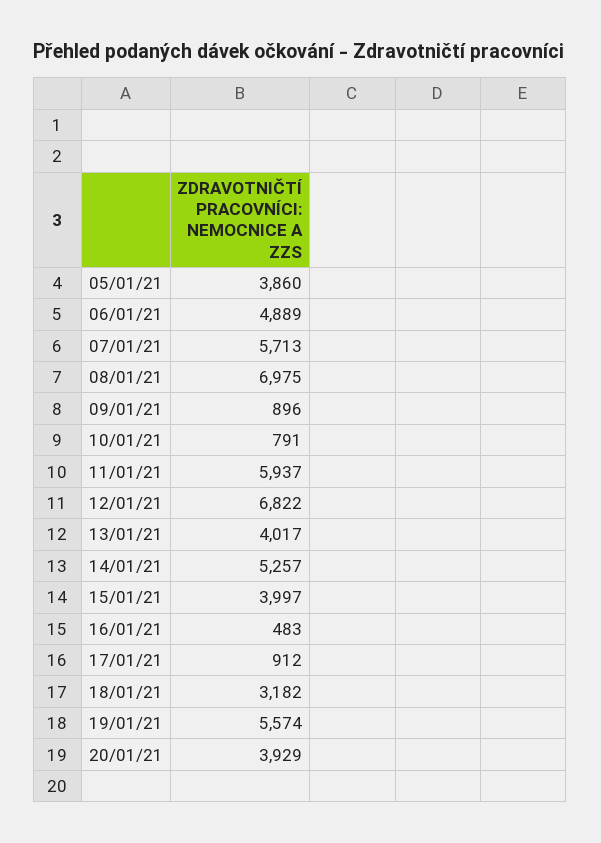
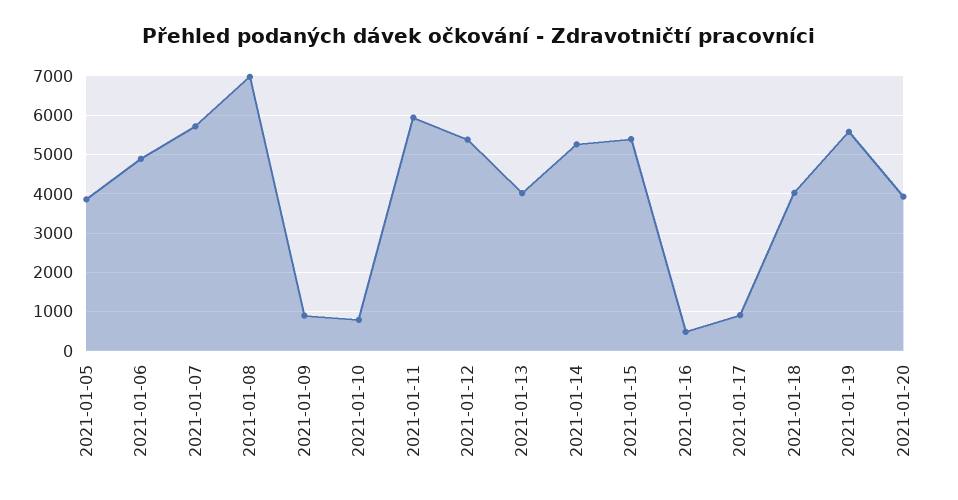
  {
    "05/01/21": 3860,
    "06/01/21": 4889,
    "07/01/21": 5713,
    "08/01/21": 6975,
    "09/01/21": 896,
    "10/01/21": 791,
    "11/01/21": 5937,
-   "12/01/21": 6822,
+   "12/01/21": 5400,
    "13/01/21": 4017,
    "14/01/21": 5257,
-   "15/01/21": 3997,
+   "15/01/21": 5400,
    "16/01/21": 483,
    "17/01/21": 912,
-   "18/01/21": 3182,
+   "18/01/21": 4000,
    "19/01/21": 5574,
    "20/01/21": 3929
  }

